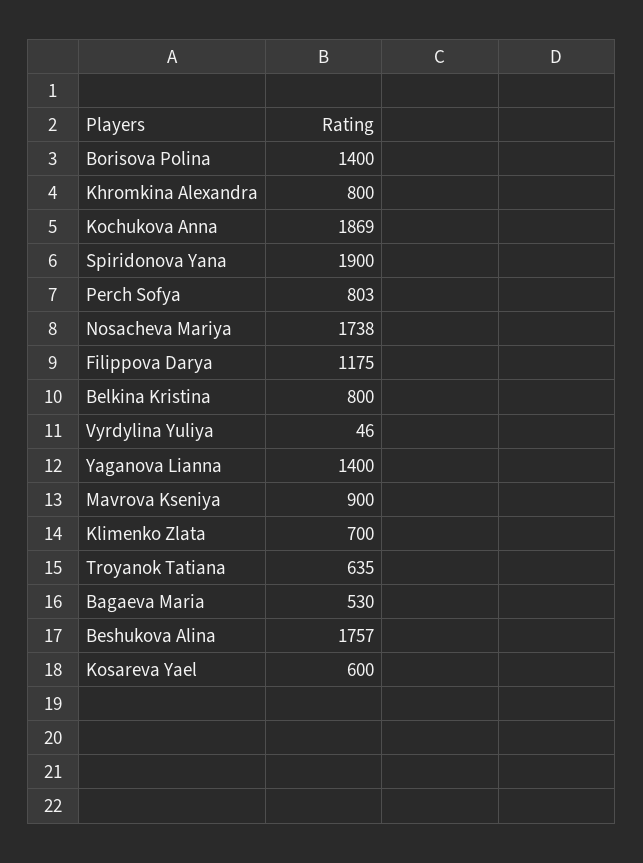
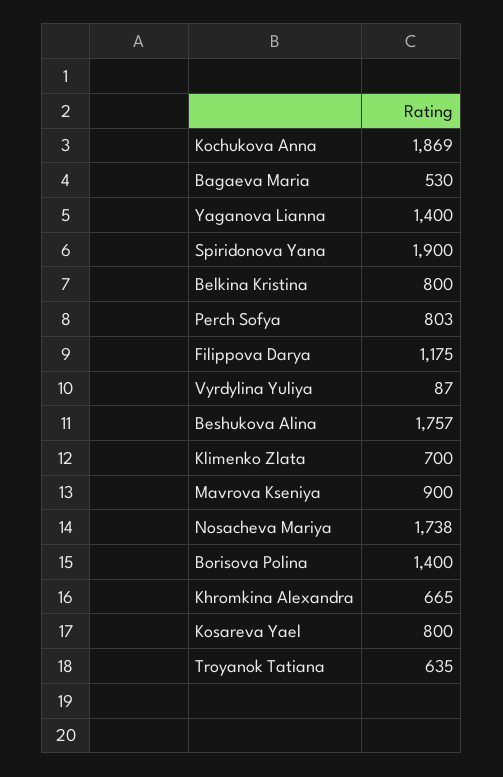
  {
    "Borisova Polina": 1400,
-   "Khromkina Alexandra": 800,
+   "Khromkina Alexandra": 665,
    "Kochukova Anna": 1869,
    "Spiridonova Yana": 1900,
    "Perch Sofya": 803,
    "Nosacheva Mariya": 1738,
    "Filippova Darya": 1175,
    "Belkina Kristina": 800,
-   "Vyrdylina Yuliya": 46,
+   "Vyrdylina Yuliya": 87,
    "Yaganova Lianna": 1400,
    "Mavrova Kseniya": 900,
    "Klimenko Zlata": 700,
    "Troyanok Tatiana": 635,
    "Bagaeva Maria": 530,
    "Beshukova Alina": 1757,
-   "Kosareva Yael": 600
+   "Kosareva Yael": 800
  }

